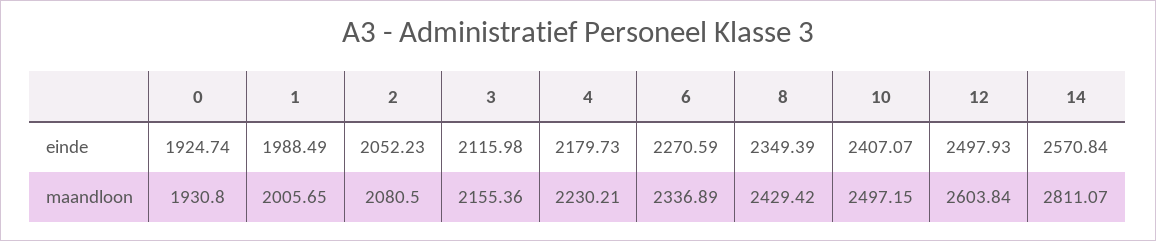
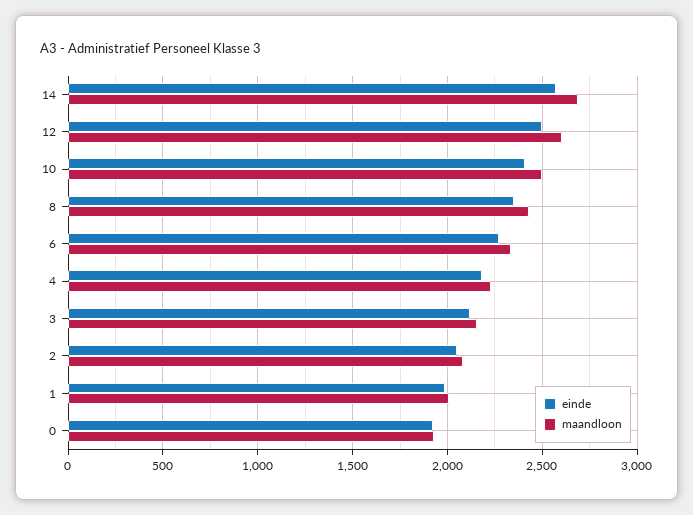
  {
    "einde": {
      "0": 1924.74,
      "1": 1988.49,
      "2": 2052.23,
      "3": 2115.98,
      "4": 2179.73,
      "6": 2270.59,
      "8": 2349.39,
      "10": 2407.07,
      "12": 2497.93,
      "14": 2570.84
    },
    "maandloon": {
      "0": 1930.8,
      "1": 2005.65,
      "2": 2080.5,
      "3": 2155.36,
      "4": 2230.21,
      "6": 2336.89,
      "8": 2429.42,
      "10": 2497.15,
      "12": 2603.84,
-     "14": 2811.07
+     "14": 2700
    }
  }

